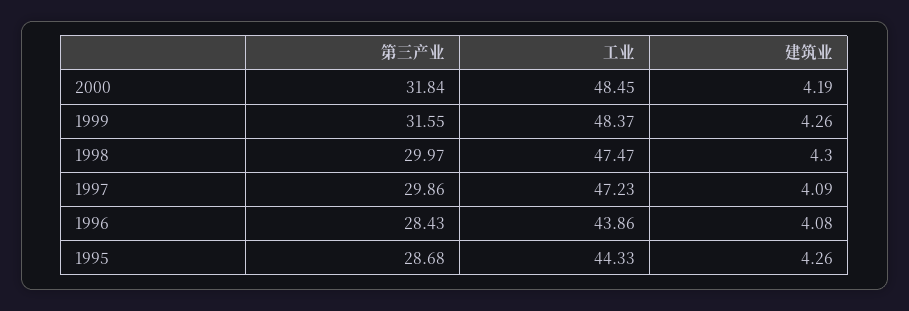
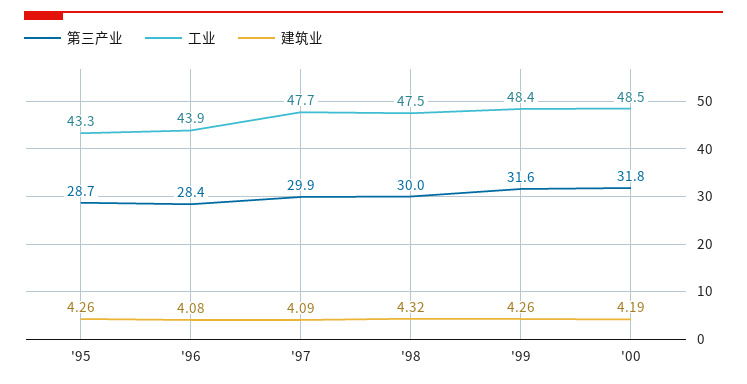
  {
    "第三产业": {
      "2000": 31.84,
      "1999": 31.55,
      "1998": 29.97,
      "1997": 29.86,
      "1996": 28.43,
      "1995": 28.68
    },
    "工业": {
      "2000": 48.45,
      "1999": 48.37,
      "1998": 47.47,
-     "1997": 47.23,
+     "1997": 47.7,
      "1996": 43.86,
-     "1995": 44.33
+     "1995": 43.3
    },
    "建筑业": {
      "2000": 4.19,
      "1999": 4.26,
-     "1998": 4.3,
+     "1998": 4.32,
      "1997": 4.09,
      "1996": 4.08,
      "1995": 4.26
    }
  }

